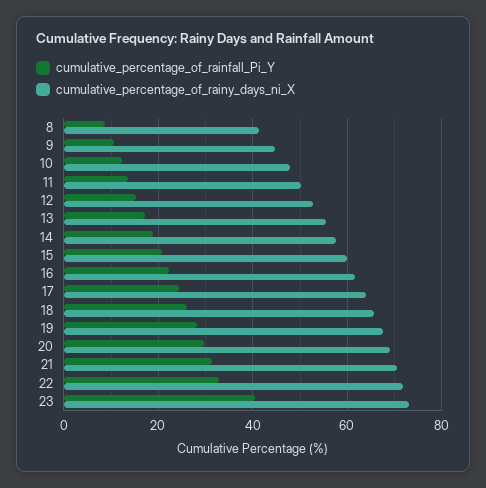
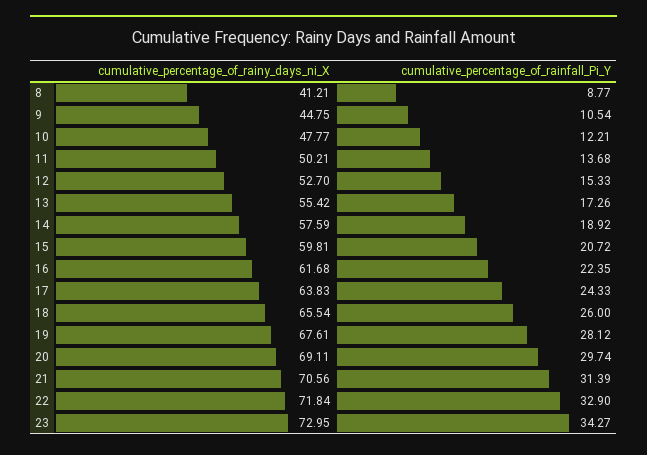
  {
    "cumulative_percentage_of_rainfall_Pi_Y": {
      "8": 8.77,
      "9": 10.54,
      "10": 12.21,
      "11": 13.68,
      "12": 15.33,
      "13": 17.26,
      "14": 18.92,
      "15": 20.72,
      "16": 22.35,
      "17": 24.33,
      "18": 26,
      "19": 28.12,
      "20": 29.74,
      "21": 31.39,
      "22": 32.9,
-     "23": 40
+     "23": 34.27
    },
    "cumulative_percentage_of_rainy_days_ni_X": {
      "8": 41.21,
      "9": 44.75,
      "10": 47.77,
      "11": 50.21,
      "12": 52.7,
      "13": 55.42,
      "14": 57.59,
      "15": 59.81,
      "16": 61.68,
      "17": 63.83,
      "18": 65.54,
      "19": 67.61,
      "20": 69.11,
      "21": 70.56,
      "22": 71.84,
      "23": 72.95
    }
  }

